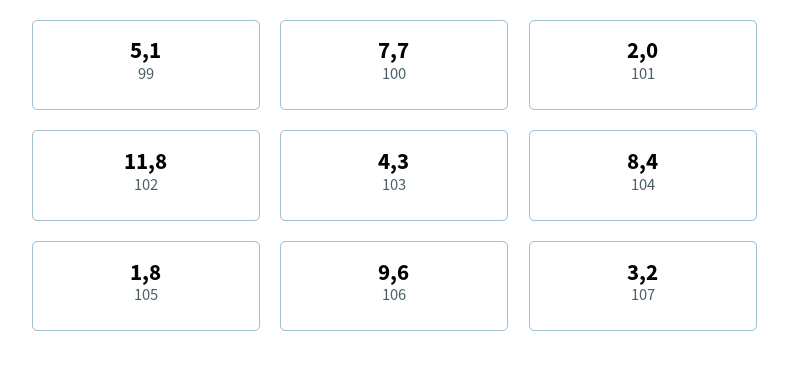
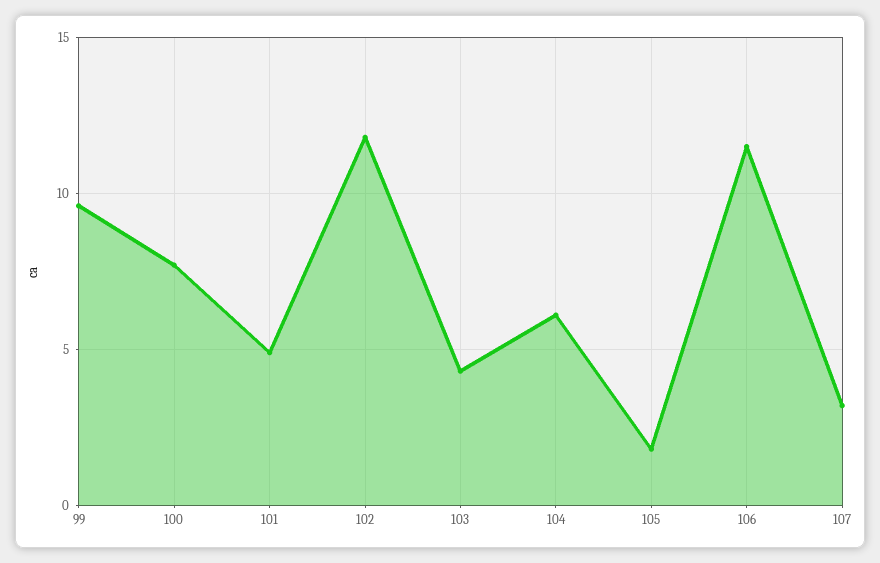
  {
-   "99": 5.1,
+   "99": 9.5,
    "100": 7.7,
-   "101": 2,
+   "101": 5,
    "102": 11.8,
    "103": 4.3,
-   "104": 8.4,
+   "104": 6,
    "105": 1.8,
-   "106": 9.6,
+   "106": 11.5,
    "107": 3.2
  }

